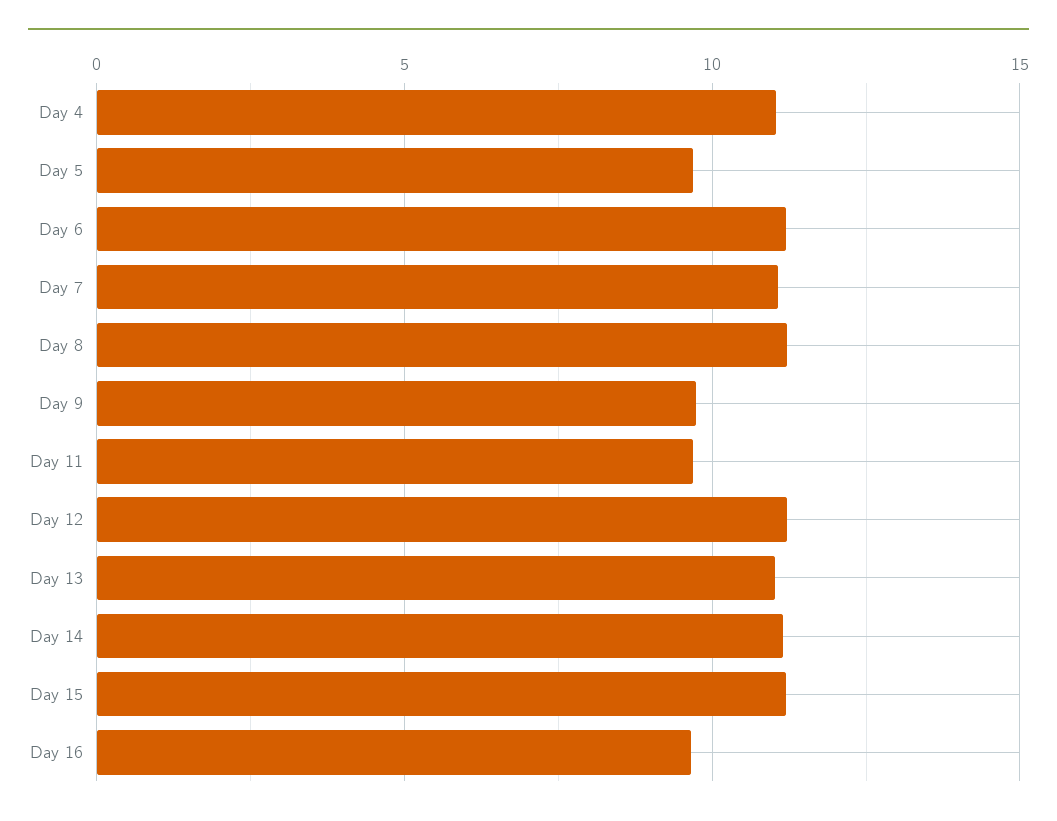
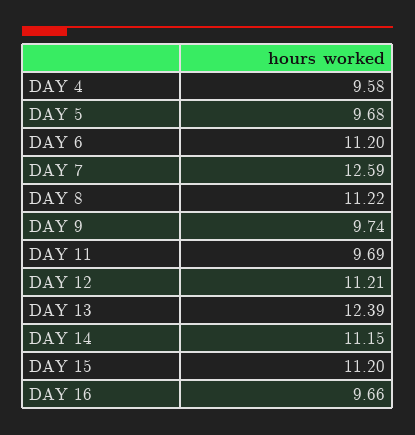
  {
-   "Day 4": 11,
+   "Day 4": 9.58,
    "Day 5": 9.68,
    "Day 6": 11.2,
-   "Day 7": 11,
+   "Day 7": 12.59,
    "Day 8": 11.22,
    "Day 9": 9.74,
    "Day 11": 9.69,
    "Day 12": 11.21,
-   "Day 13": 11,
+   "Day 13": 12.39,
    "Day 14": 11.15,
    "Day 15": 11.2,
    "Day 16": 9.66
  }

